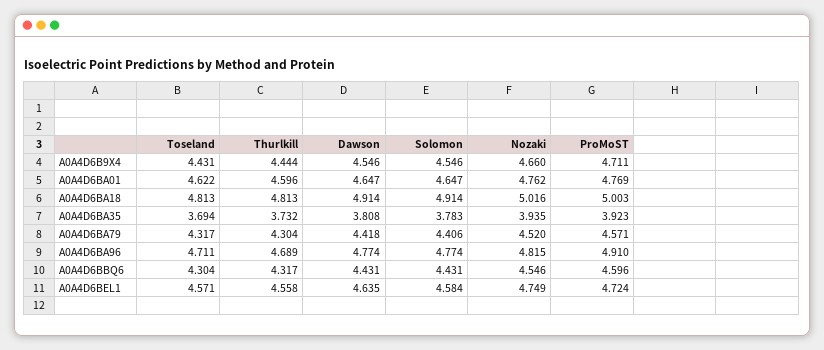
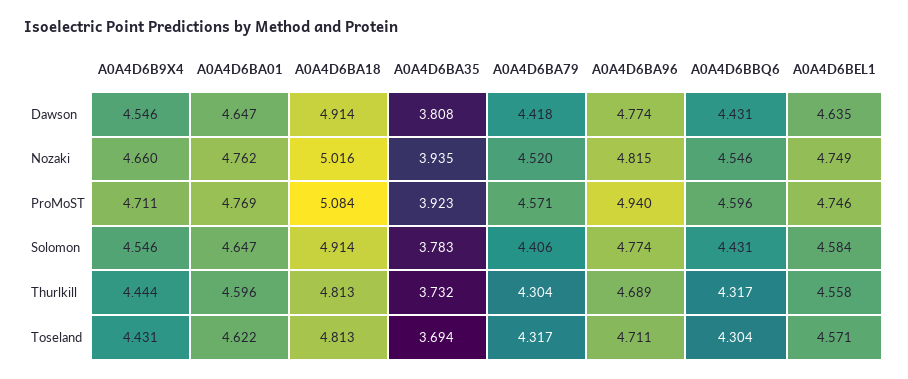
  {
    "Toseland": {
      "A0A4D6B9X4": 4.431,
      "A0A4D6BA01": 4.622,
      "A0A4D6BA18": 4.813,
      "A0A4D6BA35": 3.694,
      "A0A4D6BA79": 4.317,
      "A0A4D6BA96": 4.711,
      "A0A4D6BBQ6": 4.304,
      "A0A4D6BEL1": 4.571
    },
    "Thurlkill": {
      "A0A4D6B9X4": 4.444,
      "A0A4D6BA01": 4.596,
      "A0A4D6BA18": 4.813,
      "A0A4D6BA35": 3.732,
      "A0A4D6BA79": 4.304,
      "A0A4D6BA96": 4.689,
      "A0A4D6BBQ6": 4.317,
      "A0A4D6BEL1": 4.558
    },
    "Dawson": {
      "A0A4D6B9X4": 4.546,
      "A0A4D6BA01": 4.647,
      "A0A4D6BA18": 4.914,
      "A0A4D6BA35": 3.808,
      "A0A4D6BA79": 4.418,
      "A0A4D6BA96": 4.774,
      "A0A4D6BBQ6": 4.431,
      "A0A4D6BEL1": 4.635
    },
    "Solomon": {
      "A0A4D6B9X4": 4.546,
      "A0A4D6BA01": 4.647,
      "A0A4D6BA18": 4.914,
      "A0A4D6BA35": 3.783,
      "A0A4D6BA79": 4.406,
      "A0A4D6BA96": 4.774,
      "A0A4D6BBQ6": 4.431,
      "A0A4D6BEL1": 4.584
    },
    "Nozaki": {
      "A0A4D6B9X4": 4.66,
      "A0A4D6BA01": 4.762,
      "A0A4D6BA18": 5.016,
      "A0A4D6BA35": 3.935,
      "A0A4D6BA79": 4.52,
      "A0A4D6BA96": 4.815,
      "A0A4D6BBQ6": 4.546,
      "A0A4D6BEL1": 4.749
    },
    "ProMoST": {
      "A0A4D6B9X4": 4.711,
      "A0A4D6BA01": 4.769,
-     "A0A4D6BA18": 5.003,
+     "A0A4D6BA18": 5.084,
      "A0A4D6BA35": 3.923,
      "A0A4D6BA79": 4.571,
-     "A0A4D6BA96": 4.91,
+     "A0A4D6BA96": 4.94,
      "A0A4D6BBQ6": 4.596,
-     "A0A4D6BEL1": 4.724
+     "A0A4D6BEL1": 4.746
    }
  }

